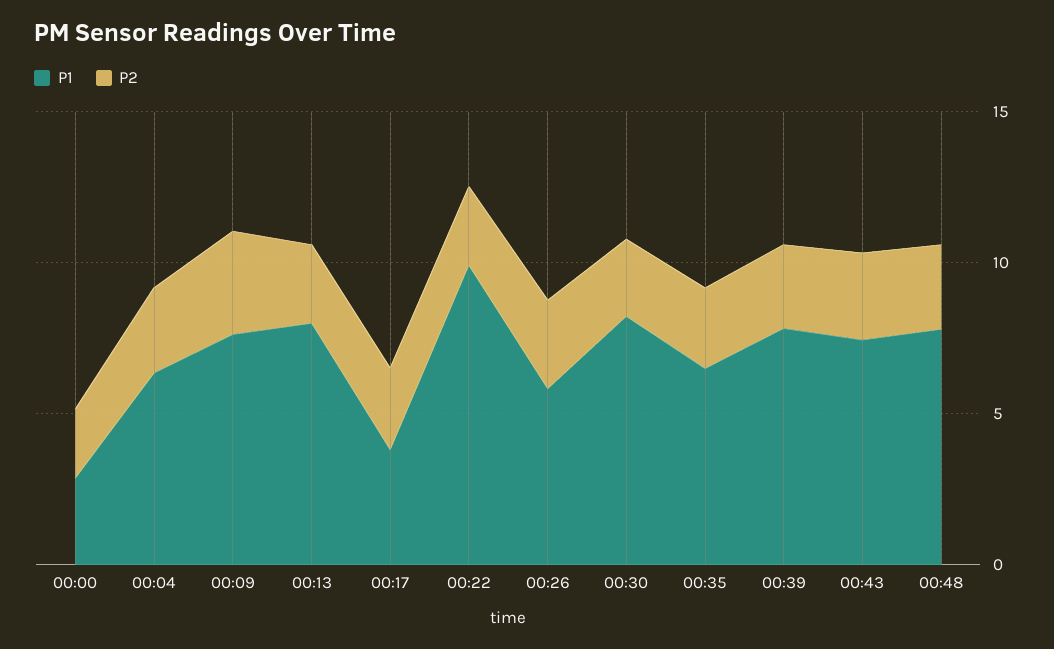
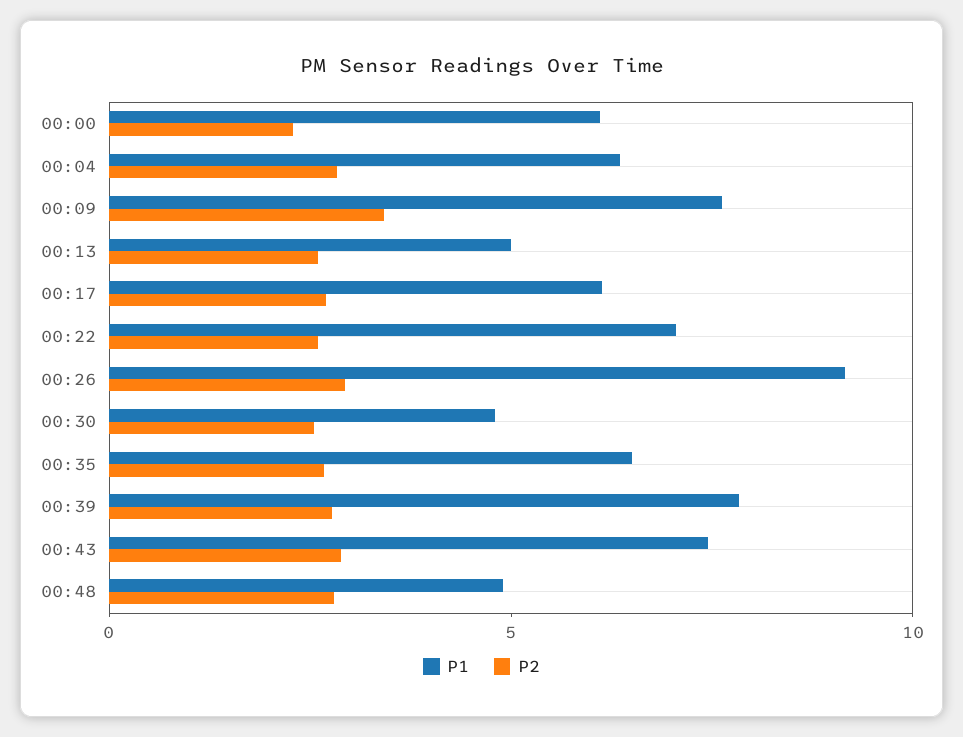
  {
    "P1": {
-     "00:00": 3,
+     "00:00": 6,
      "00:04": 6,
      "00:09": 8,
-     "00:13": 8,
+     "00:13": 5,
-     "00:17": 4,
+     "00:17": 6,
-     "00:22": 10,
+     "00:22": 7,
-     "00:26": 6,
+     "00:26": 9,
-     "00:30": 8,
+     "00:30": 5,
      "00:35": 7,
      "00:39": 8,
      "00:43": 7,
-     "00:48": 8
+     "00:48": 5
    },
    "P2": {
      "00:00": 2,
      "00:04": 3,
      "00:09": 3,
      "00:13": 3,
      "00:17": 3,
      "00:22": 3,
      "00:26": 3,
      "00:30": 3,
      "00:35": 3,
      "00:39": 3,
      "00:43": 3,
      "00:48": 3
    }
  }

